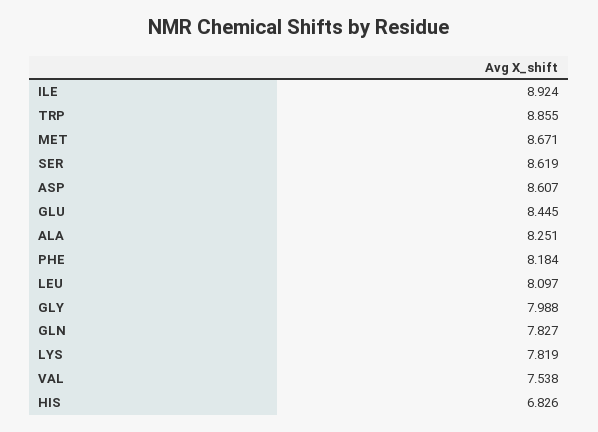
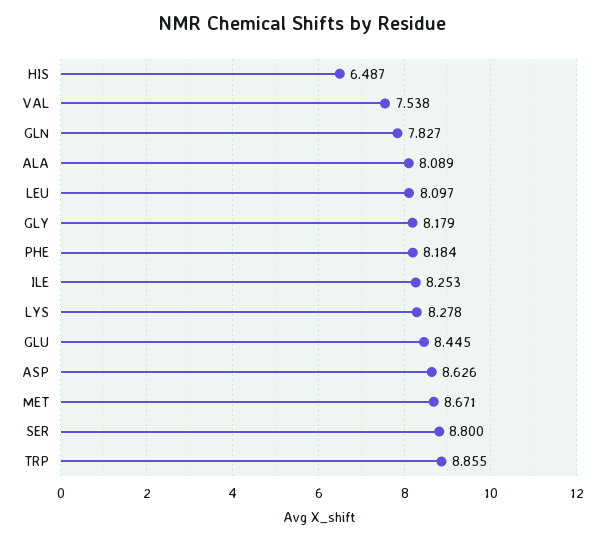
  {
-   "ILE": 8.924,
+   "ILE": 8.253,
    "TRP": 8.855,
    "MET": 8.671,
-   "SER": 8.619,
+   "SER": 8.8,
-   "ASP": 8.607,
+   "ASP": 8.626,
    "GLU": 8.445,
-   "ALA": 8.251,
+   "ALA": 8.089,
    "PHE": 8.184,
    "LEU": 8.097,
-   "GLY": 7.988,
+   "GLY": 8.179,
    "GLN": 7.827,
-   "LYS": 7.819,
+   "LYS": 8.278,
    "VAL": 7.538,
-   "HIS": 6.826
+   "HIS": 6.487
  }

